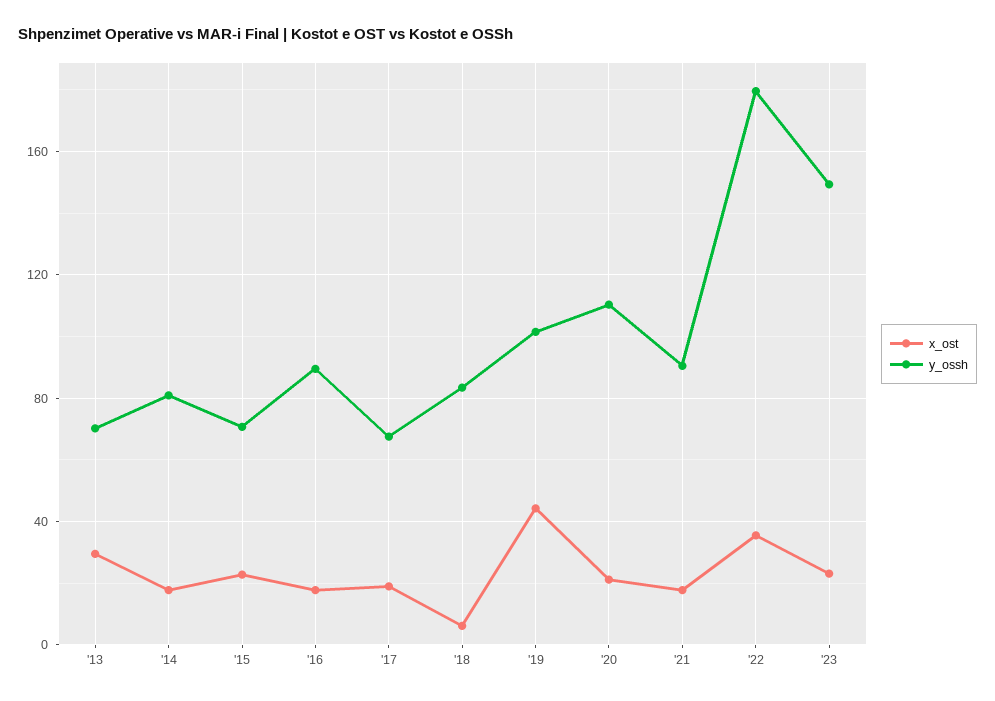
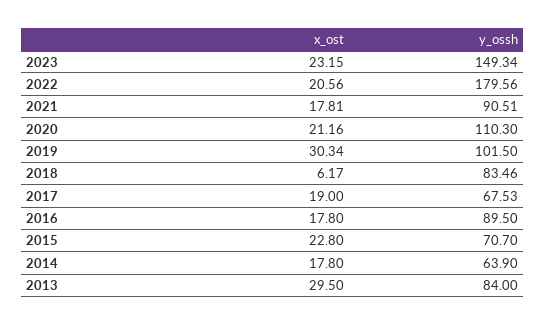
  {
    "x_ost": {
      "'13": 29.5,
      "'14": 17.8,
      "'15": 22.8,
      "'16": 17.8,
      "'17": 19,
      "'18": 6.17,
-     "'19": 45,
+     "'19": 30.34,
      "'20": 21.16,
      "'21": 17.81,
-     "'22": 35,
+     "'22": 20.56,
      "'23": 23.15
    },
    "y_ossh": {
-     "'13": 70,
+     "'13": 84,
-     "'14": 80,
+     "'14": 63.9,
      "'15": 70.7,
      "'16": 89.5,
      "'17": 67.53,
      "'18": 83.46,
      "'19": 101.5,
      "'20": 110.3,
      "'21": 90.51,
      "'22": 179.56,
      "'23": 149.34
    }
  }

